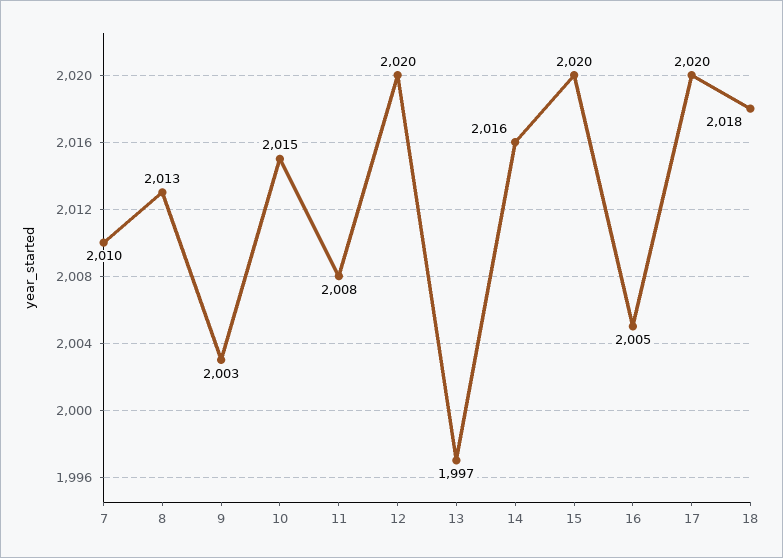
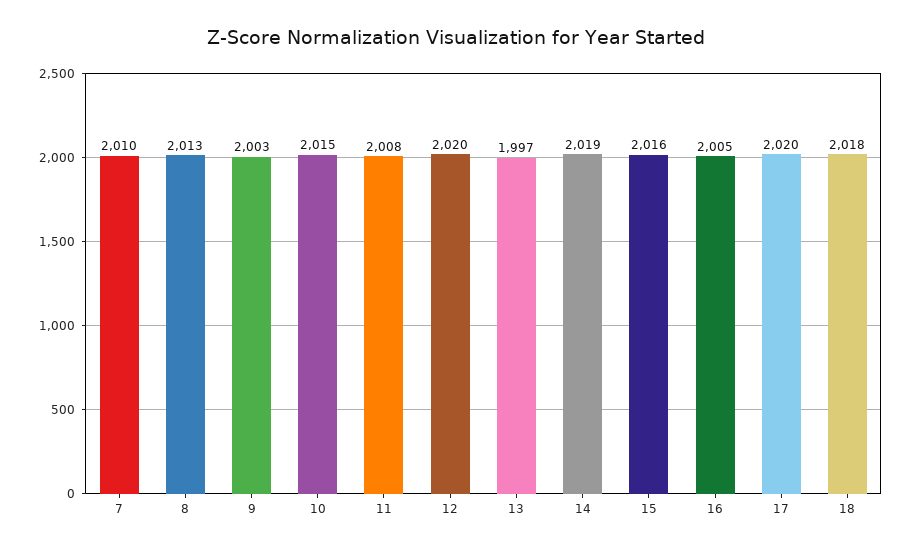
  {
    "7": 2010,
    "8": 2013,
    "9": 2003,
    "10": 2015,
    "11": 2008,
    "12": 2020,
    "13": 1997,
-   "14": 2016,
+   "14": 2019,
-   "15": 2020,
+   "15": 2016,
    "16": 2005,
    "17": 2020,
    "18": 2018
  }

